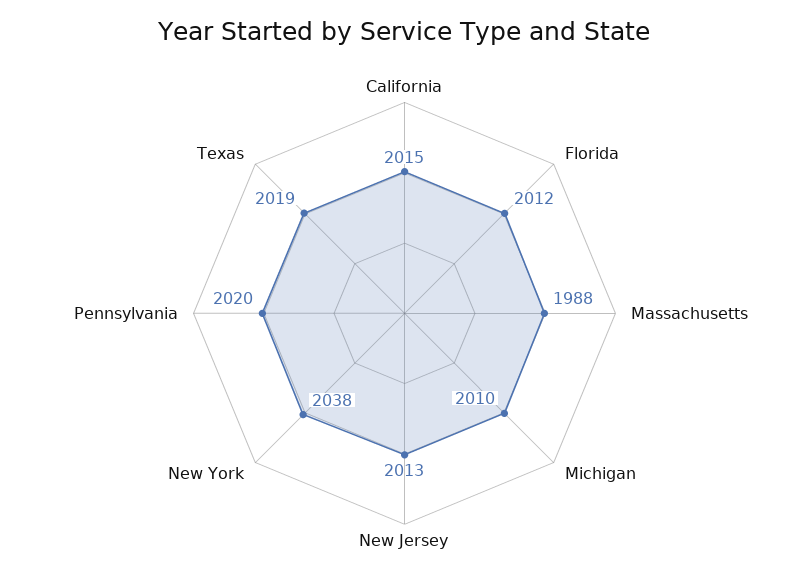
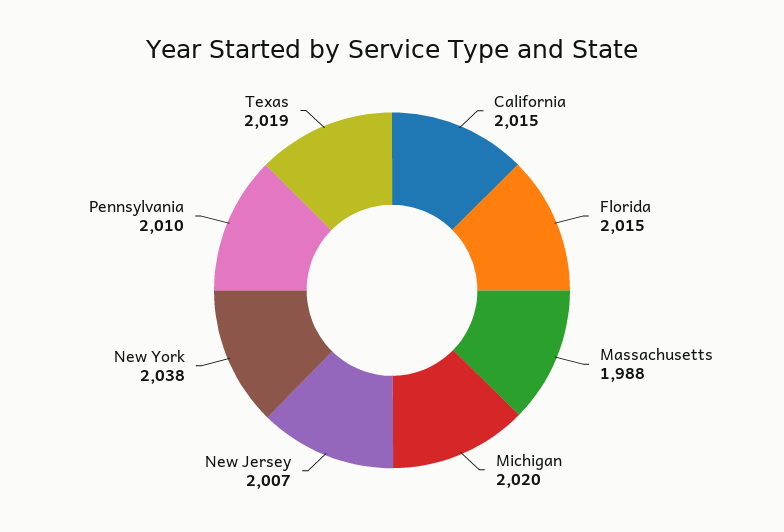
  {
    "California": 2015,
-   "Florida": 2012,
+   "Florida": 2015,
    "Massachusetts": 1988,
-   "Michigan": 2010,
+   "Michigan": 2020,
-   "New Jersey": 2013,
+   "New Jersey": 2007,
    "New York": 2038,
-   "Pennsylvania": 2020,
+   "Pennsylvania": 2010,
    "Texas": 2019
  }

